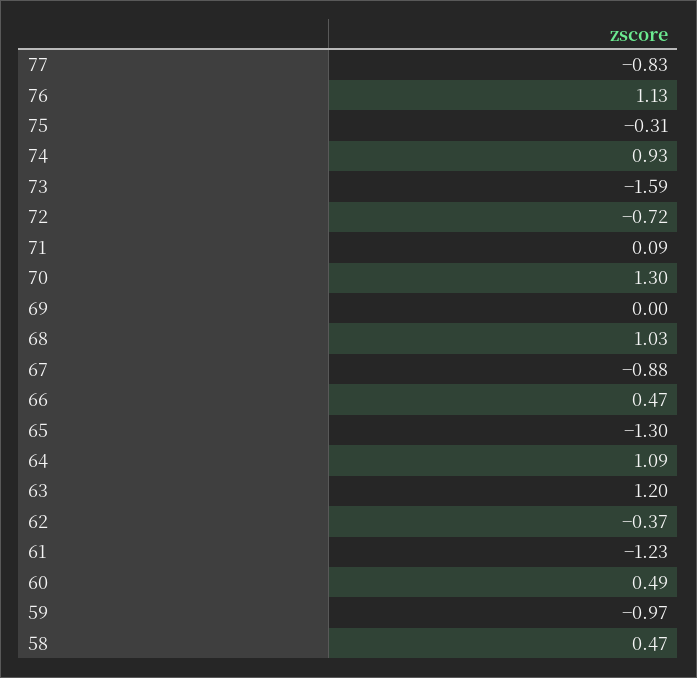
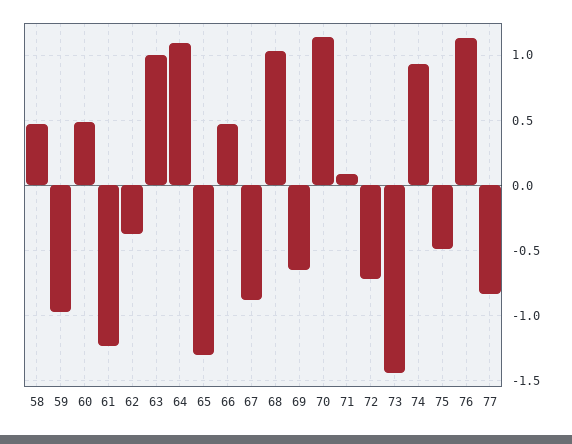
  {
    "77": -0.83,
    "76": 1.13,
-   "75": -0.31,
+   "75": -0.5,
    "74": 0.93,
-   "73": -1.59,
+   "73": -1.45,
    "72": -0.72,
    "71": 0.09,
-   "70": 1.3,
+   "70": 1.15,
-   "69": 0,
+   "69": -0.65,
    "68": 1.03,
    "67": -0.88,
    "66": 0.47,
    "65": -1.3,
    "64": 1.09,
-   "63": 1.2,
+   "63": 1,
    "62": -0.37,
    "61": -1.23,
    "60": 0.49,
    "59": -0.97,
    "58": 0.47
  }

